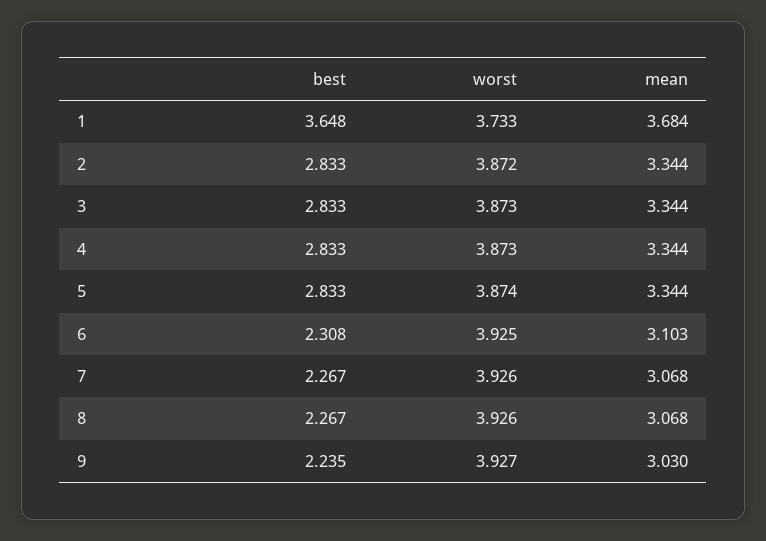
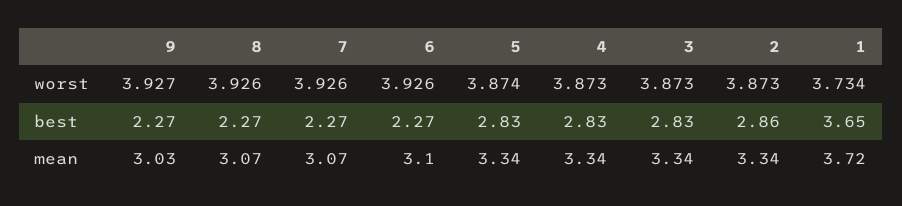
  {
    "best": {
      "1": 3.648,
-     "2": 2.833,
+     "2": 2.86,
      "3": 2.833,
      "4": 2.833,
      "5": 2.833,
-     "6": 2.308,
+     "6": 2.27,
      "7": 2.267,
      "8": 2.267,
-     "9": 2.235
+     "9": 2.27
    },
    "worst": {
-     "1": 3.733,
+     "1": 3.734,
-     "2": 3.872,
+     "2": 3.873,
      "3": 3.873,
      "4": 3.873,
      "5": 3.874,
-     "6": 3.925,
+     "6": 3.926,
      "7": 3.926,
      "8": 3.926,
      "9": 3.927
    },
    "mean": {
-     "1": 3.684,
+     "1": 3.72,
      "2": 3.344,
      "3": 3.344,
      "4": 3.344,
      "5": 3.344,
      "6": 3.103,
      "7": 3.068,
      "8": 3.068,
      "9": 3.03
    }
  }

